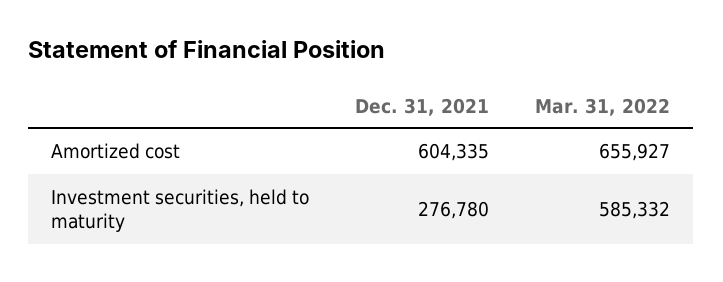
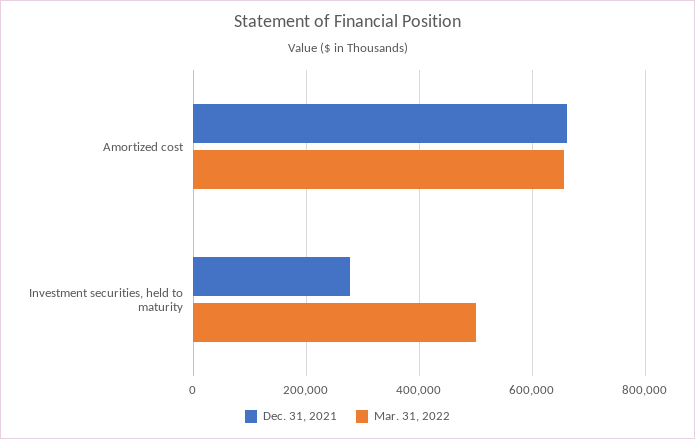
  {
    "Dec. 31, 2021": {
-     "Amortized cost": 604335,
+     "Amortized cost": 660000,
      "Investment securities, held to maturity": 276780
    },
    "Mar. 31, 2022": {
      "Amortized cost": 655927,
-     "Investment securities, held to maturity": 585332
+     "Investment securities, held to maturity": 500000
    }
  }

